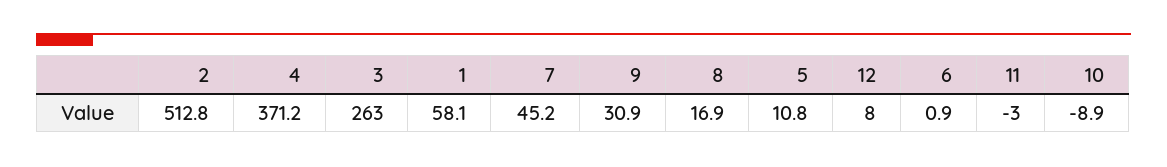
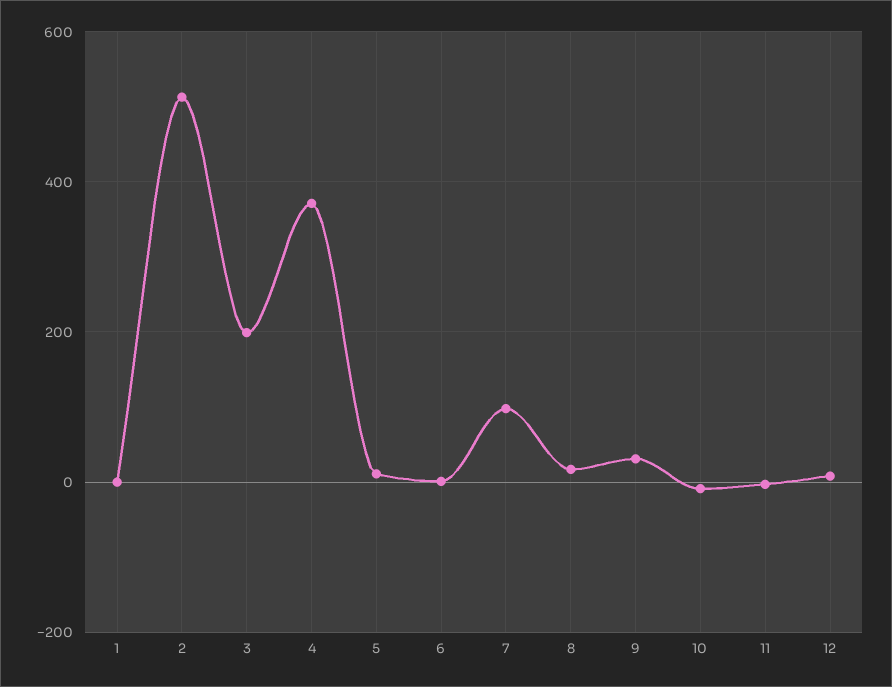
  {
    "2": 512.8,
    "4": 371.2,
-   "3": 263,
+   "3": 200,
-   "1": 58.1,
+   "1": 0,
-   "7": 45.2,
+   "7": 100,
    "9": 30.9,
    "8": 16.9,
    "5": 10.8,
    "12": 8,
    "6": 0.9,
    "11": -3,
    "10": -8.9
  }

